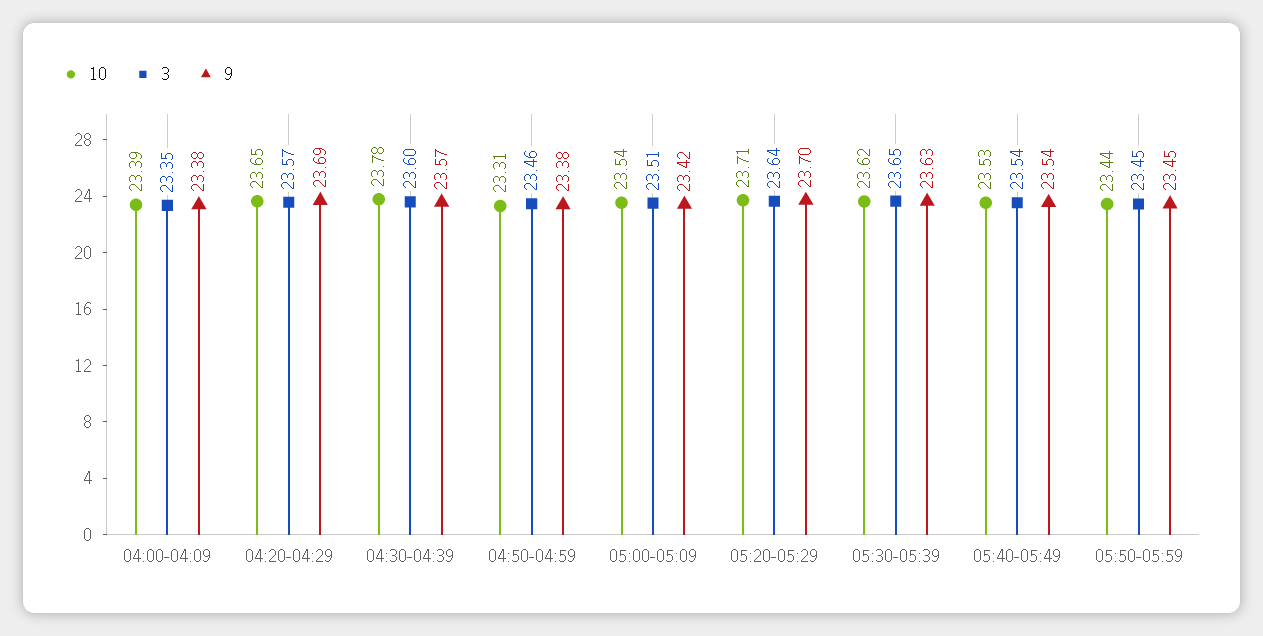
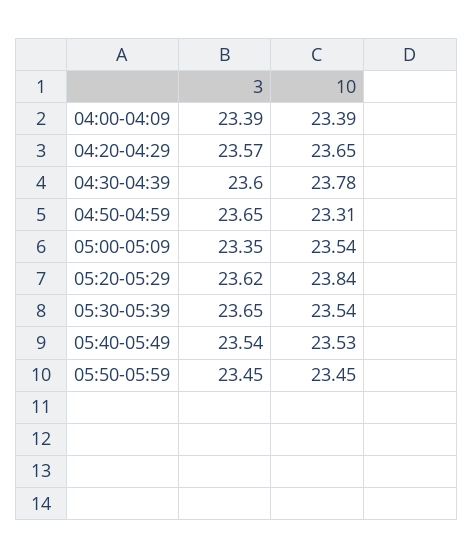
  {
    "10": {
      "04:00-04:09": 23.39,
      "04:20-04:29": 23.65,
      "04:30-04:39": 23.78,
      "04:50-04:59": 23.31,
      "05:00-05:09": 23.54,
-     "05:20-05:29": 23.71,
+     "05:20-05:29": 23.84,
-     "05:30-05:39": 23.62,
+     "05:30-05:39": 23.54,
      "05:40-05:49": 23.53,
-     "05:50-05:59": 23.44
+     "05:50-05:59": 23.45
    },
    "3": {
-     "04:00-04:09": 23.35,
+     "04:00-04:09": 23.39,
      "04:20-04:29": 23.57,
      "04:30-04:39": 23.6,
-     "04:50-04:59": 23.46,
+     "04:50-04:59": 23.65,
-     "05:00-05:09": 23.51,
+     "05:00-05:09": 23.35,
-     "05:20-05:29": 23.64,
+     "05:20-05:29": 23.62,
      "05:30-05:39": 23.65,
      "05:40-05:49": 23.54,
      "05:50-05:59": 23.45
-   },
+   }
-   "9": {
-     "04:00-04:09": 23.38,
-     "04:20-04:29": 23.69,
-     "04:30-04:39": 23.57,
-     "04:50-04:59": 23.38,
-     "05:00-05:09": 23.42,
-     "05:20-05:29": 23.7,
-     "05:30-05:39": 23.63,
-     "05:40-05:49": 23.54,
-     "05:50-05:59": 23.45
-   }
  }

